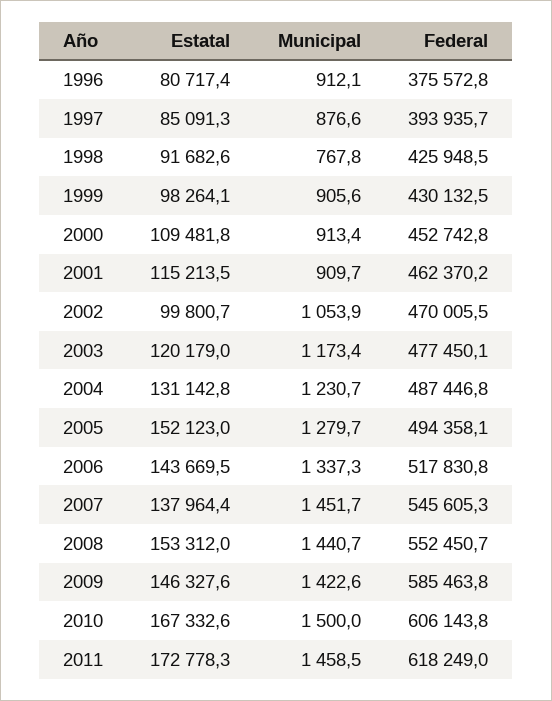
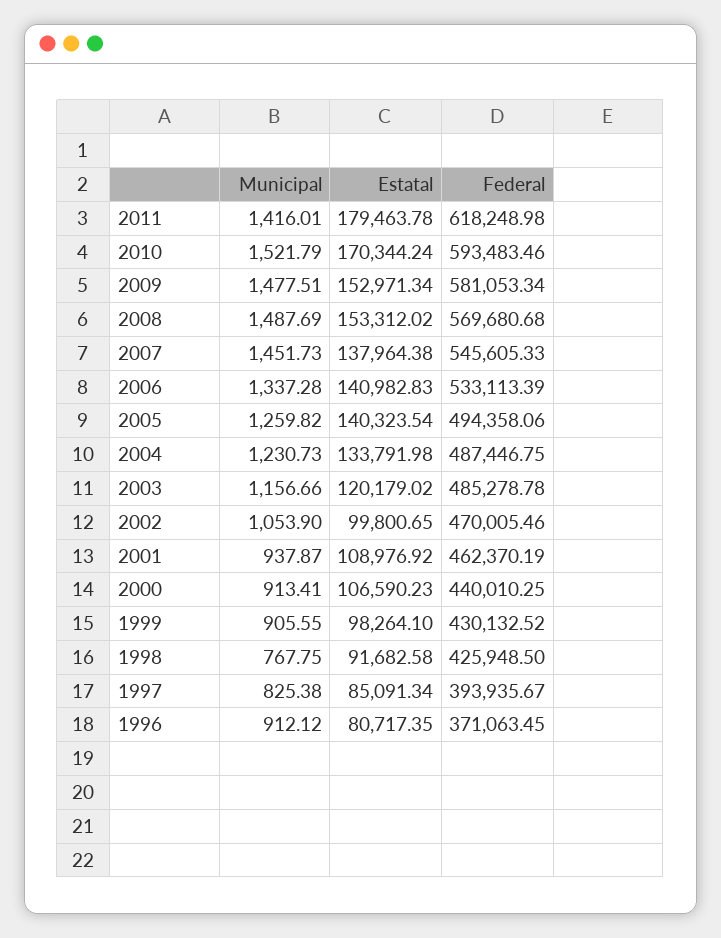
  {
    "Estatal": {
      "1996": 80717.35,
      "1997": 85091.34,
      "1998": 91682.58,
      "1999": 98264.1,
-     "2000": 109481.8,
+     "2000": 106590.23,
-     "2001": 115213.5,
+     "2001": 108976.92,
      "2002": 99800.65,
      "2003": 120179.02,
-     "2004": 131142.8,
+     "2004": 133791.98,
-     "2005": 152123,
+     "2005": 140323.54,
-     "2006": 143669.5,
+     "2006": 140982.83,
      "2007": 137964.38,
      "2008": 153312.02,
-     "2009": 146327.6,
+     "2009": 152971.34,
-     "2010": 167332.6,
+     "2010": 170344.24,
-     "2011": 172778.3
+     "2011": 179463.78
    },
    "Municipal": {
      "1996": 912.12,
-     "1997": 876.6,
+     "1997": 825.38,
      "1998": 767.75,
      "1999": 905.55,
      "2000": 913.41,
-     "2001": 909.7,
+     "2001": 937.87,
      "2002": 1053.9,
-     "2003": 1173.4,
+     "2003": 1156.66,
      "2004": 1230.73,
-     "2005": 1279.7,
+     "2005": 1259.82,
      "2006": 1337.28,
      "2007": 1451.73,
-     "2008": 1440.7,
+     "2008": 1487.69,
-     "2009": 1422.6,
+     "2009": 1477.51,
-     "2010": 1500,
+     "2010": 1521.79,
-     "2011": 1458.5
+     "2011": 1416.01
    },
    "Federal": {
-     "1996": 375572.8,
+     "1996": 371063.45,
      "1997": 393935.67,
      "1998": 425948.5,
      "1999": 430132.52,
-     "2000": 452742.8,
+     "2000": 440010.25,
      "2001": 462370.19,
      "2002": 470005.46,
-     "2003": 477450.1,
+     "2003": 485278.78,
      "2004": 487446.75,
      "2005": 494358.06,
-     "2006": 517830.8,
+     "2006": 533113.39,
      "2007": 545605.33,
-     "2008": 552450.7,
+     "2008": 569680.68,
-     "2009": 585463.8,
+     "2009": 581053.34,
-     "2010": 606143.8,
+     "2010": 593483.46,
      "2011": 618248.98
    }
  }

